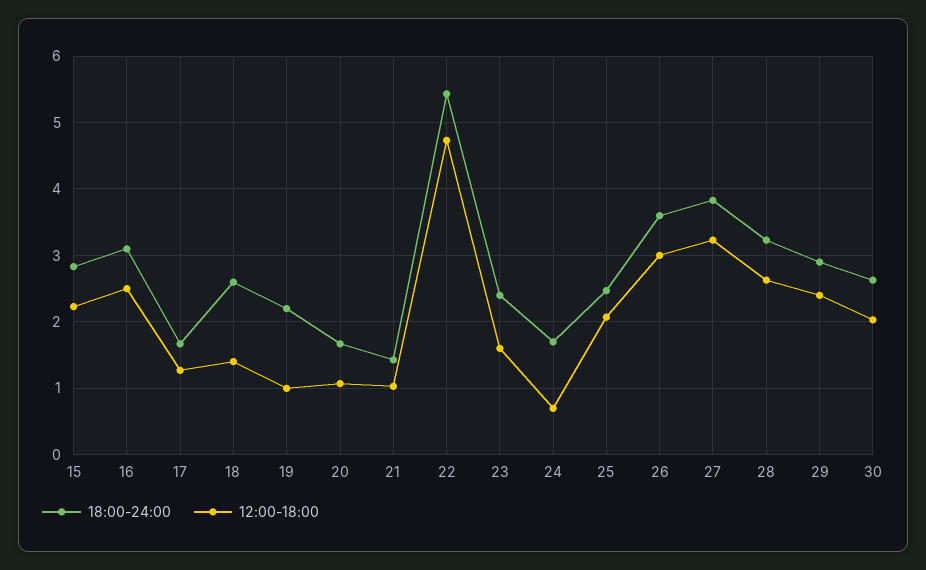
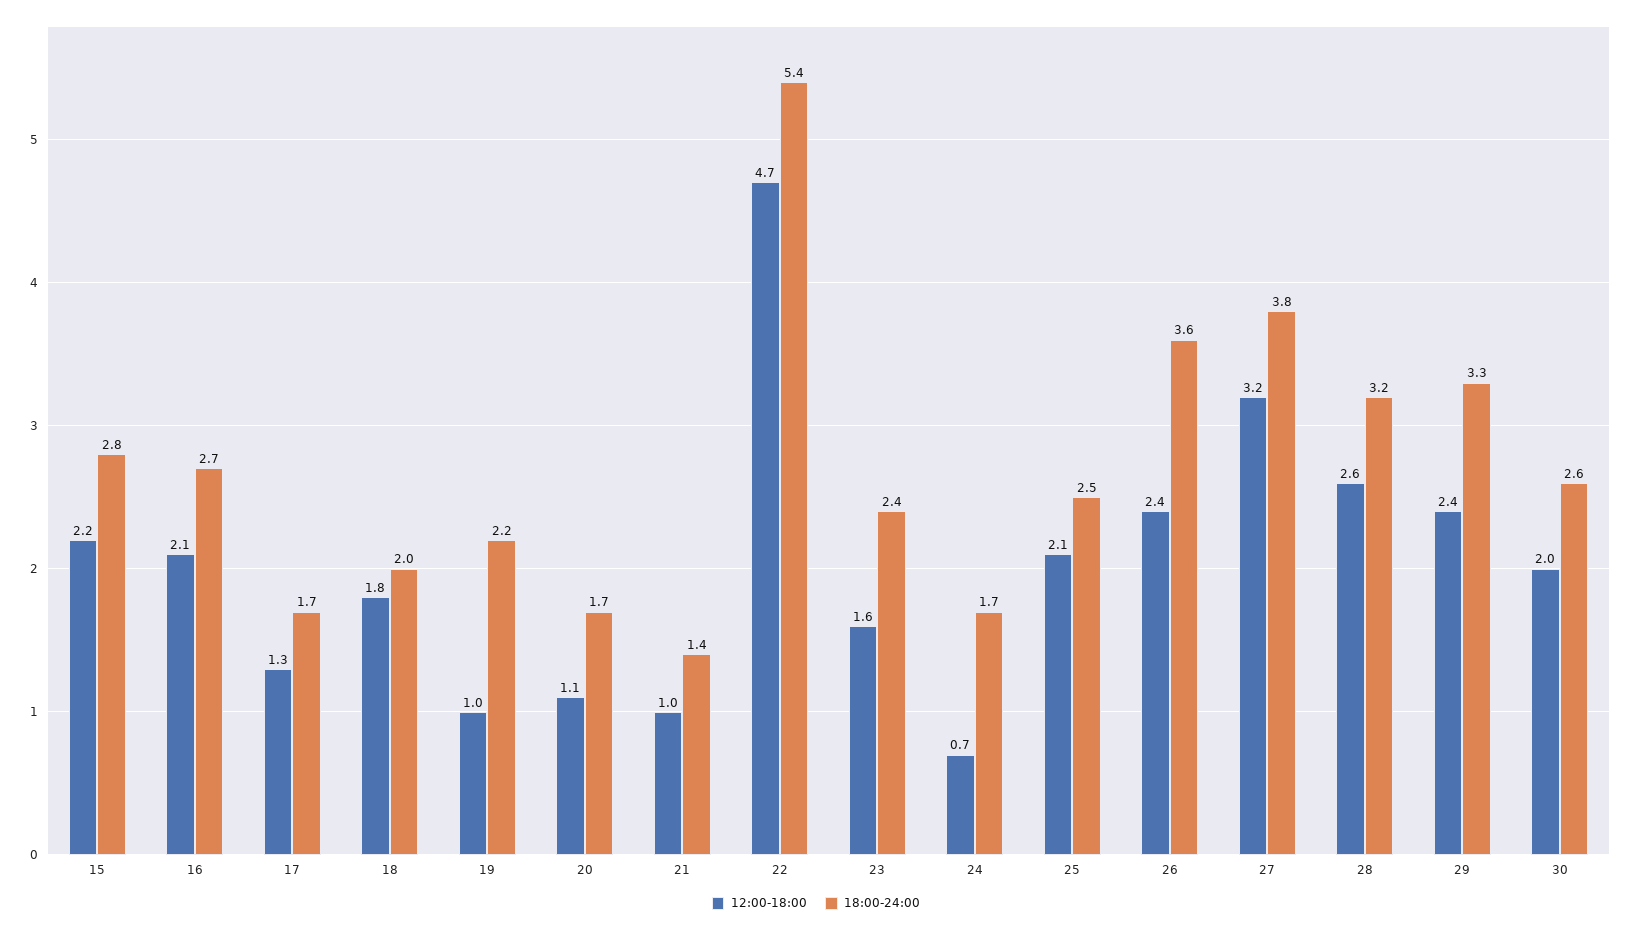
  {
    "18:00-24:00": {
      "15": 2.8,
-     "16": 3.1,
+     "16": 2.7,
      "17": 1.7,
-     "18": 2.6,
+     "18": 2,
      "19": 2.2,
      "20": 1.7,
      "21": 1.4,
      "22": 5.4,
      "23": 2.4,
      "24": 1.7,
      "25": 2.5,
      "26": 3.6,
      "27": 3.8,
      "28": 3.2,
-     "29": 2.9,
+     "29": 3.3,
      "30": 2.6
    },
    "12:00-18:00": {
      "15": 2.2,
-     "16": 2.5,
+     "16": 2.1,
      "17": 1.3,
-     "18": 1.4,
+     "18": 1.8,
      "19": 1,
      "20": 1.1,
      "21": 1,
      "22": 4.7,
      "23": 1.6,
      "24": 0.7,
      "25": 2.1,
-     "26": 3,
+     "26": 2.4,
      "27": 3.2,
      "28": 2.6,
      "29": 2.4,
      "30": 2
    }
  }

